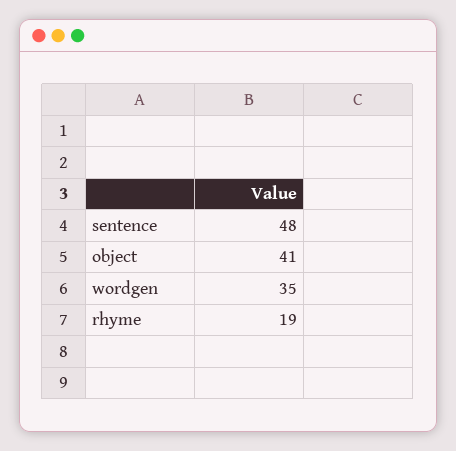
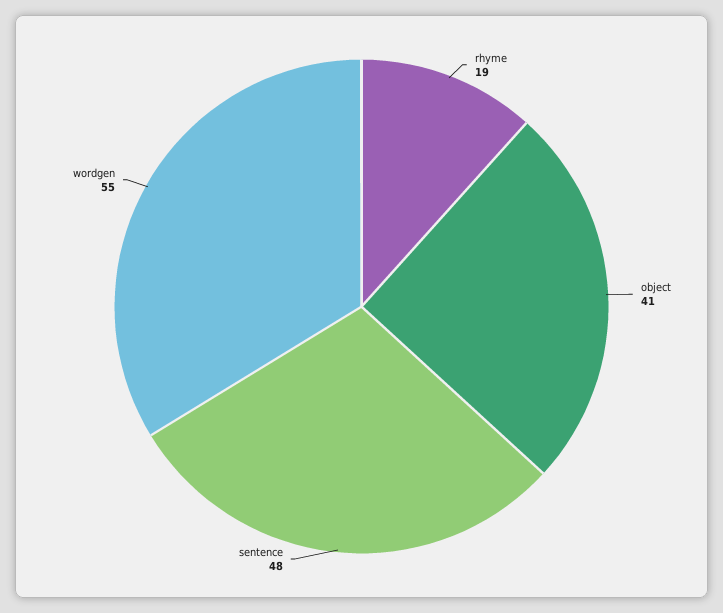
  {
    "sentence": 48,
    "object": 41,
-   "wordgen": 35,
+   "wordgen": 55,
    "rhyme": 19
  }

